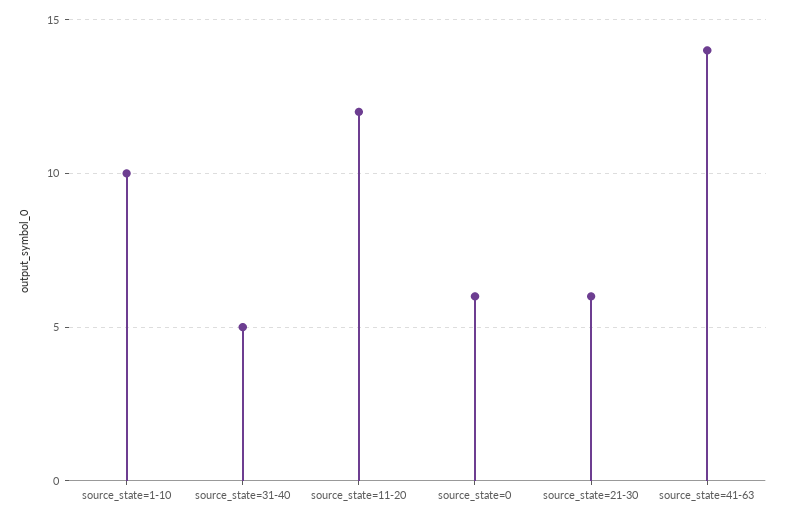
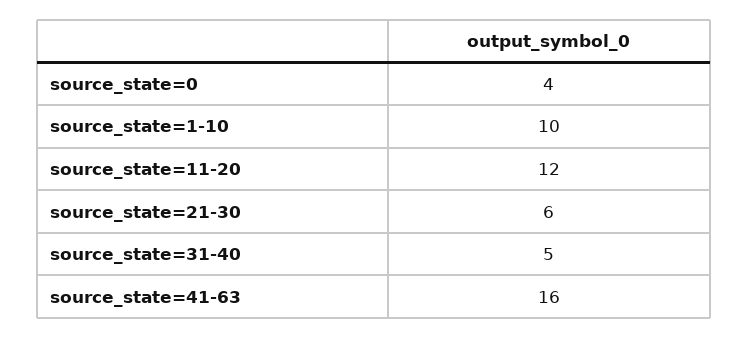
  {
    "source_state=1-10": 10,
    "source_state=31-40": 5,
    "source_state=11-20": 12,
-   "source_state=0": 6,
+   "source_state=0": 4,
    "source_state=21-30": 6,
-   "source_state=41-63": 14
+   "source_state=41-63": 16
  }

